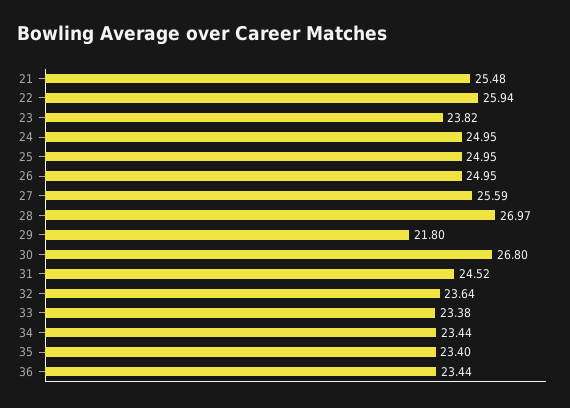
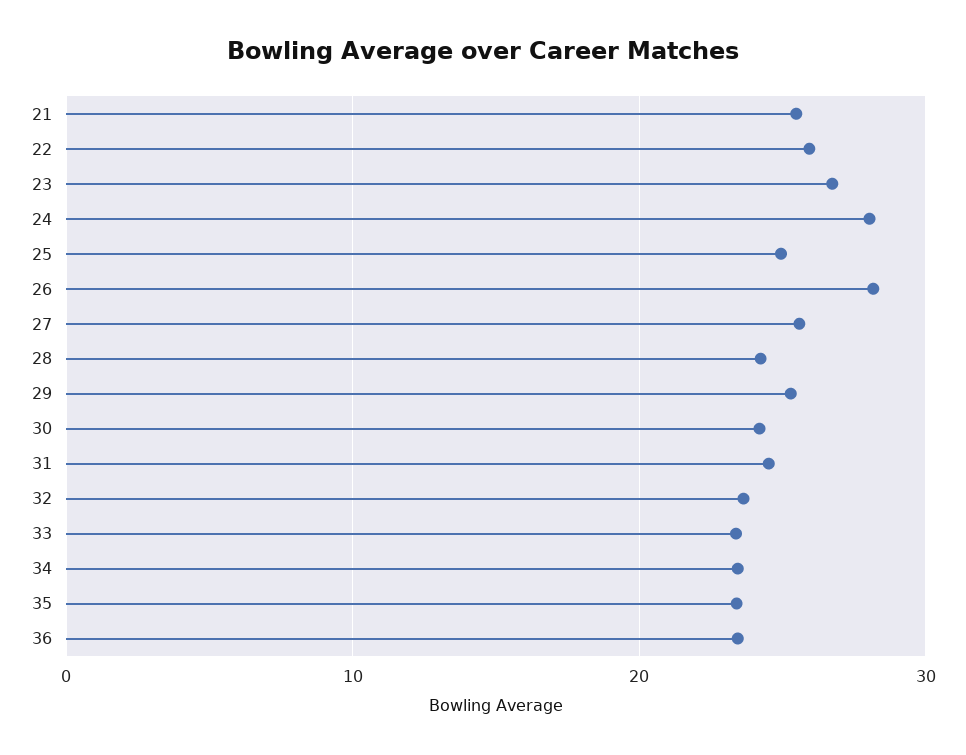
  {
    "21": 25.48,
    "22": 25.94,
-   "23": 23.82,
+   "23": 27,
-   "24": 24.95,
+   "24": 28,
    "25": 24.95,
-   "26": 24.95,
+   "26": 28,
    "27": 25.59,
-   "28": 26.97,
+   "28": 24,
-   "29": 21.8,
+   "29": 25,
-   "30": 26.8,
+   "30": 24,
    "31": 24.52,
    "32": 23.64,
    "33": 23.38,
    "34": 23.44,
    "35": 23.4,
    "36": 23.44
  }

